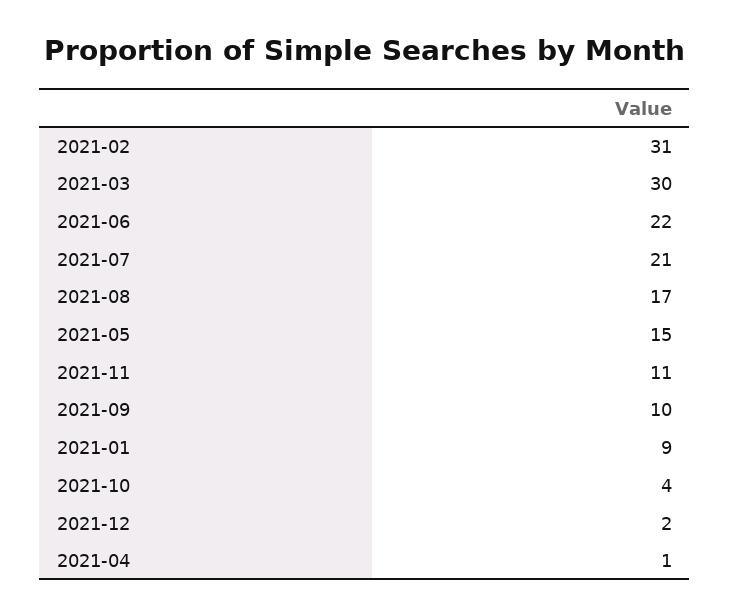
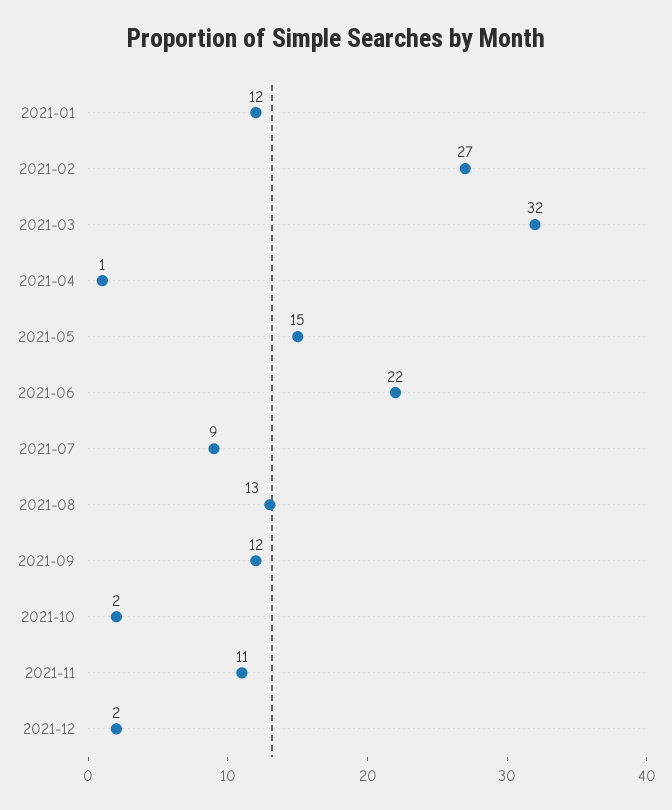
  {
-   "2021-02": 31,
+   "2021-02": 27,
-   "2021-03": 30,
+   "2021-03": 32,
    "2021-06": 22,
-   "2021-07": 21,
+   "2021-07": 9,
-   "2021-08": 17,
+   "2021-08": 13,
    "2021-05": 15,
    "2021-11": 11,
-   "2021-09": 10,
+   "2021-09": 12,
-   "2021-01": 9,
+   "2021-01": 12,
-   "2021-10": 4,
+   "2021-10": 2,
    "2021-12": 2,
    "2021-04": 1
  }

